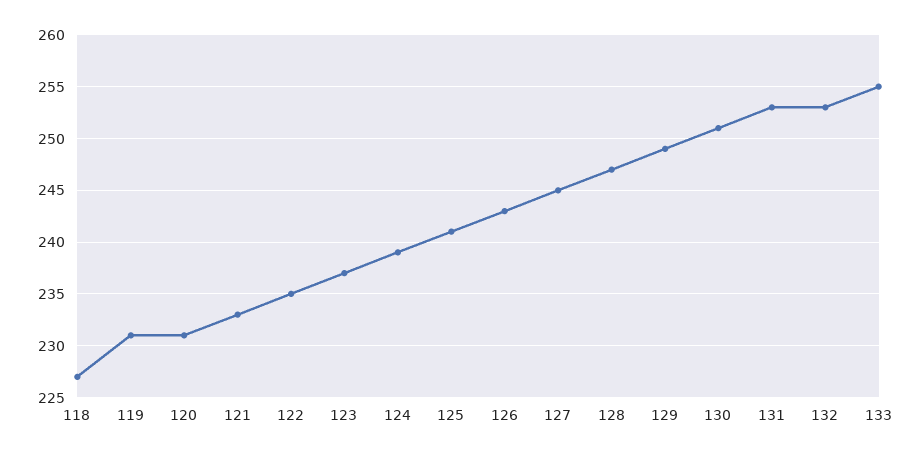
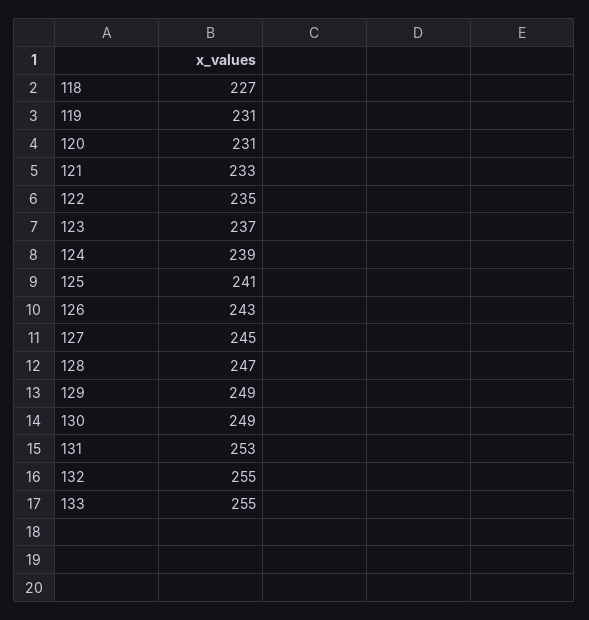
  {
    "118": 227,
    "119": 231,
    "120": 231,
    "121": 233,
    "122": 235,
    "123": 237,
    "124": 239,
    "125": 241,
    "126": 243,
    "127": 245,
    "128": 247,
    "129": 249,
-   "130": 251,
+   "130": 249,
    "131": 253,
-   "132": 253,
+   "132": 255,
    "133": 255
  }

